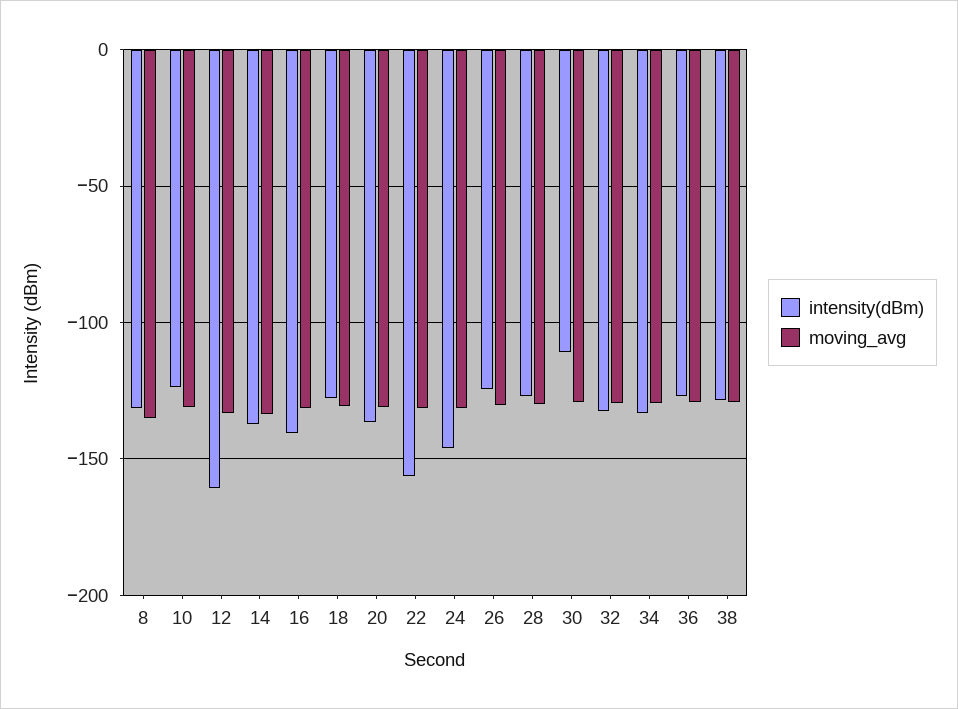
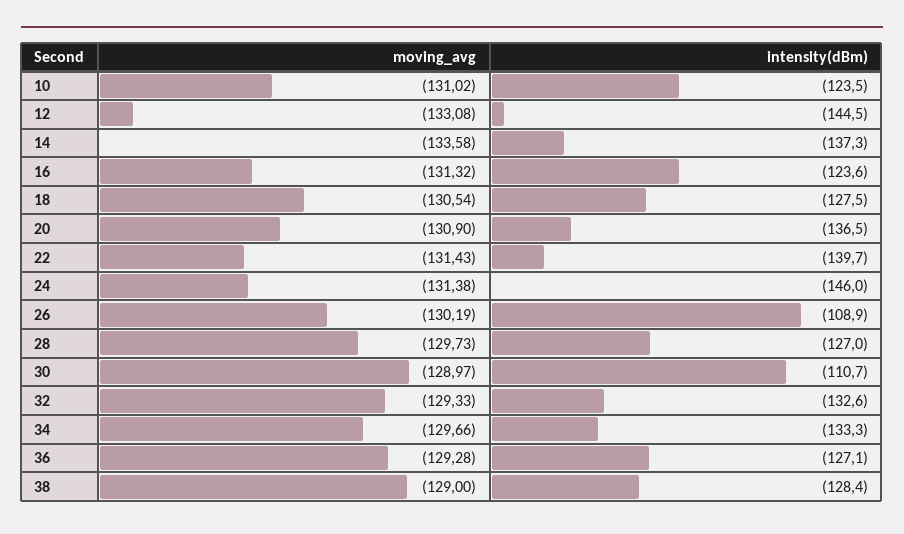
  {
    "intensity(dBm)": {
-     "8": -130,
      "10": -123.5,
-     "12": -160,
+     "12": -144.5,
      "14": -137.3,
-     "16": -140,
+     "16": -123.6,
      "18": -127.5,
      "20": -136.5,
-     "22": -155,
+     "22": -139.7,
      "24": -146,
-     "26": -125,
+     "26": -108.9,
      "28": -127,
      "30": -110.7,
      "32": -132.6,
      "34": -133.3,
      "36": -127.1,
      "38": -128.4
    },
    "moving_avg": {
-     "8": -135,
      "10": -131.02,
      "12": -133.08,
      "14": -133.58,
      "16": -131.32,
      "18": -130.54,
      "20": -130.9,
      "22": -131.43,
      "24": -131.38,
      "26": -130.19,
      "28": -129.73,
      "30": -128.97,
      "32": -129.33,
      "34": -129.66,
      "36": -129.28,
      "38": -129
    }
  }

